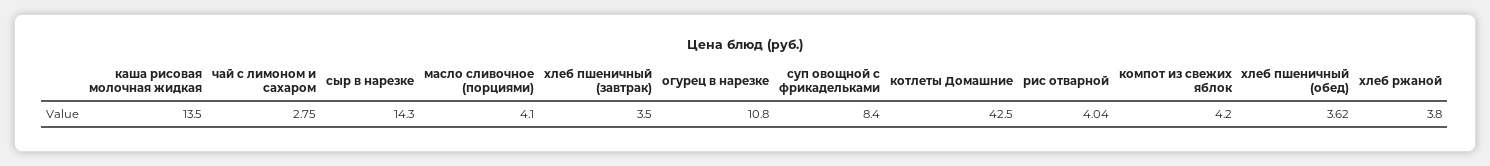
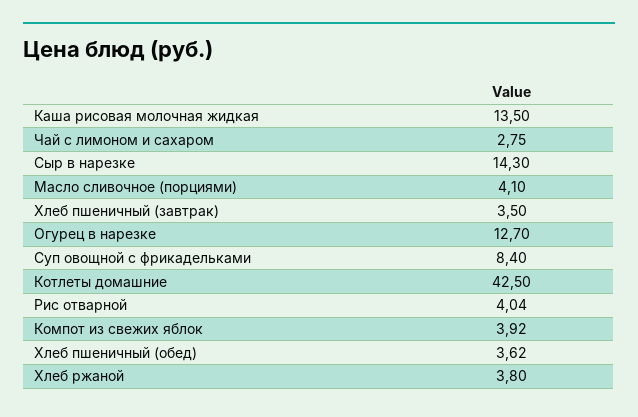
  {
    "каша рисовая молочная жидкая": 13.5,
    "чай с лимоном и сахаром": 2.75,
    "сыр в нарезке": 14.3,
    "масло сливочное (порциями)": 4.1,
    "хлеб пшеничный (завтрак)": 3.5,
-   "огурец в нарезке": 10.8,
+   "огурец в нарезке": 12.7,
    "суп овощной с фрикадельками": 8.4,
    "котлеты Домашние": 42.5,
    "рис отварной": 4.04,
-   "компот из свежих яблок": 4.2,
+   "компот из свежих яблок": 3.92,
    "хлеб пшеничный (обед)": 3.62,
    "хлеб ржаной": 3.8
  }

